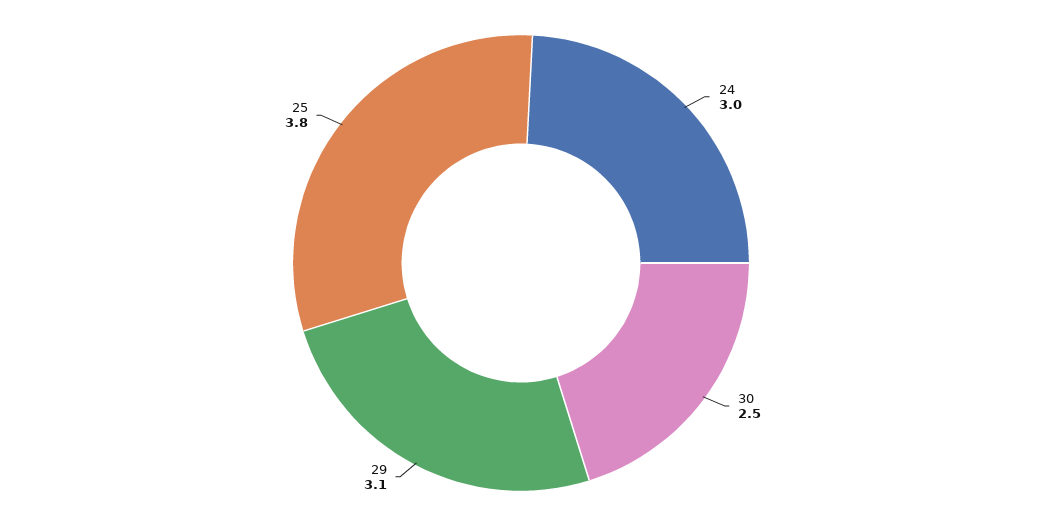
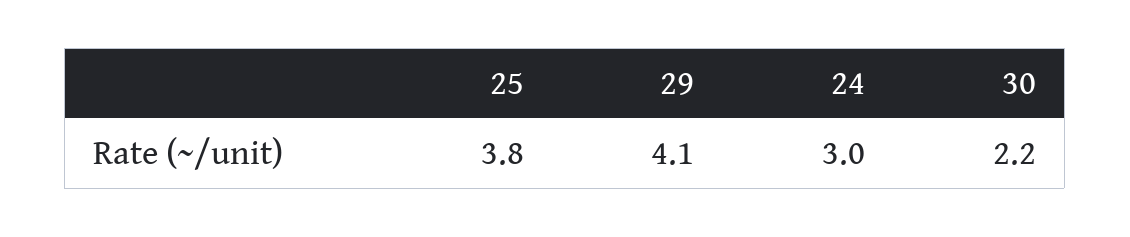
  {
    "24": 3,
-   "30": 2.5,
+   "30": 2.2,
-   "29": 3.1,
+   "29": 4.1,
    "25": 3.8
  }

